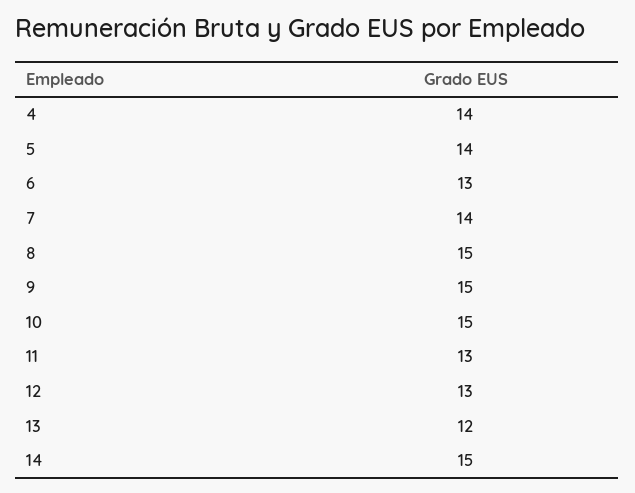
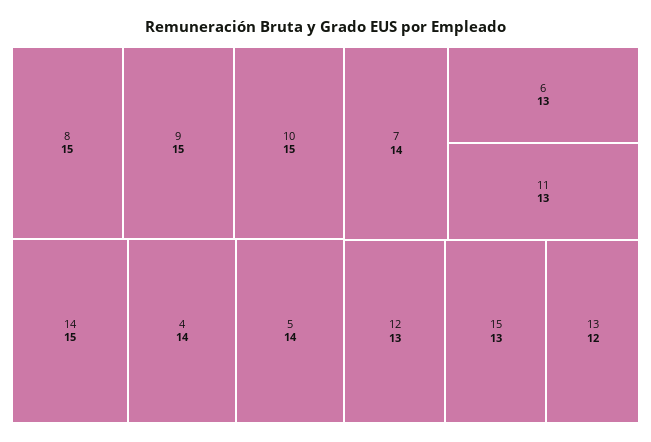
  {
    "4": 14,
    "5": 14,
    "6": 13,
    "7": 14,
    "8": 15,
    "9": 15,
    "10": 15,
    "11": 13,
    "12": 13,
    "13": 12,
-   "14": 15
+   "14": 15,
+   "15": 13
  }

